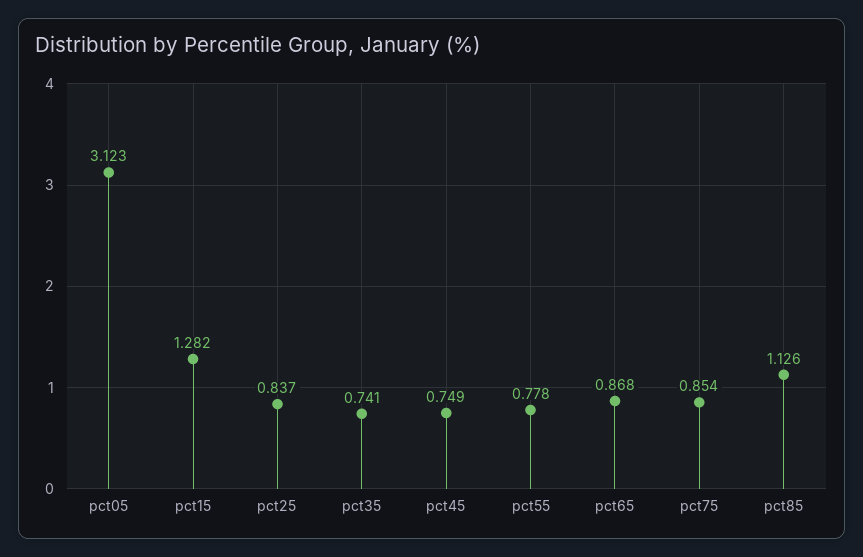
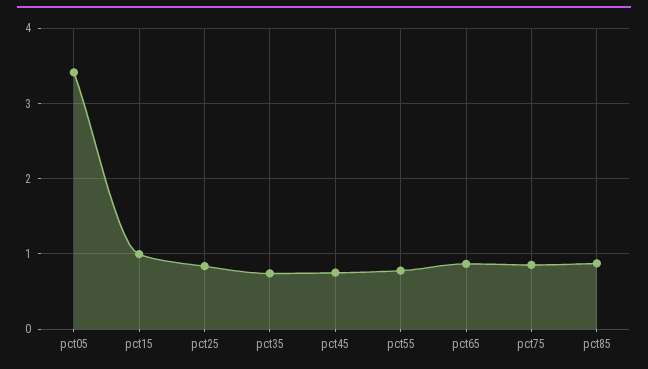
  {
-   "pct05": 3.123,
+   "pct05": 3.4,
-   "pct15": 1.282,
+   "pct15": 1,
    "pct25": 0.837,
    "pct35": 0.741,
    "pct45": 0.749,
    "pct55": 0.778,
    "pct65": 0.868,
    "pct75": 0.854,
-   "pct85": 1.126
+   "pct85": 0.9
  }

